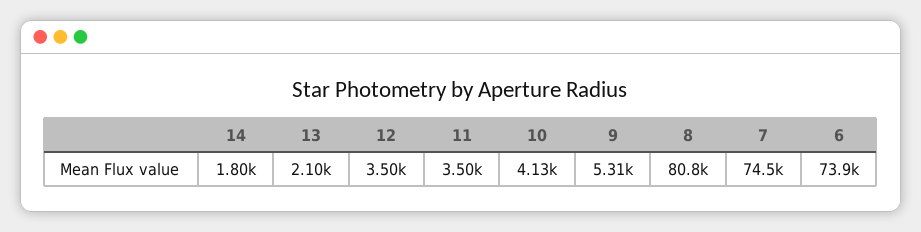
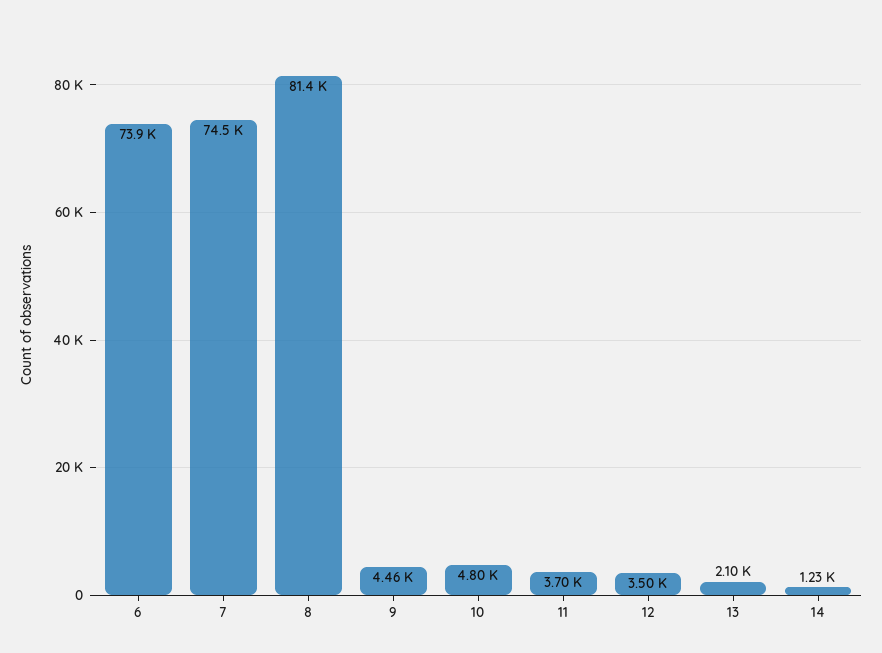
  {
-   "14": 1800,
+   "14": 1230,
    "13": 2100,
    "12": 3500,
-   "11": 3500,
+   "11": 3700,
-   "10": 4130,
+   "10": 4800,
-   "9": 5310,
+   "9": 4460,
-   "8": 80800,
+   "8": 81400,
    "7": 74500,
    "6": 73900
  }

